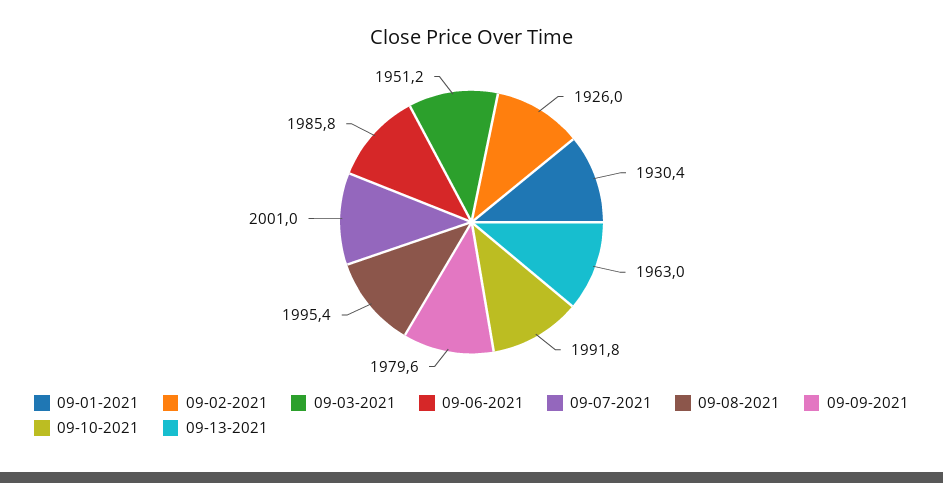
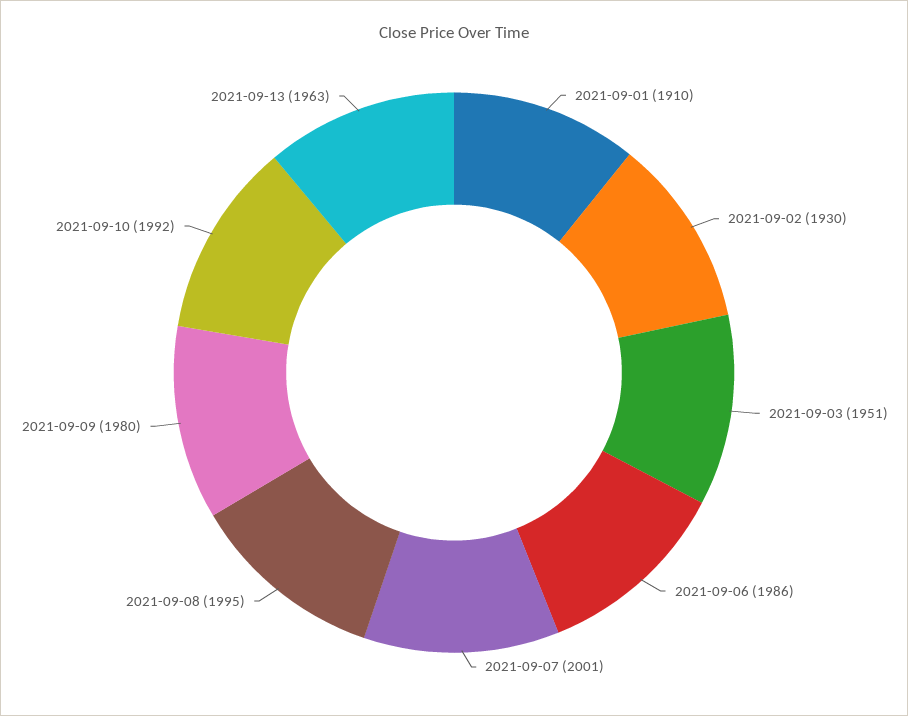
  {
-   "09-01-2021": 1930.4,
+   "09-01-2021": 1910,
-   "09-02-2021": 1926,
+   "09-02-2021": 1930,
    "09-03-2021": 1951.2,
    "09-06-2021": 1985.8,
    "09-07-2021": 2001,
    "09-08-2021": 1995.4,
    "09-09-2021": 1979.6,
    "09-10-2021": 1991.8,
    "09-13-2021": 1963
  }

